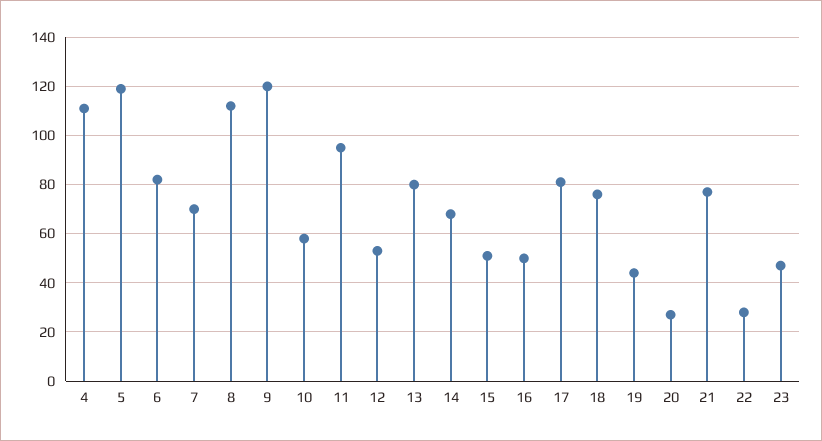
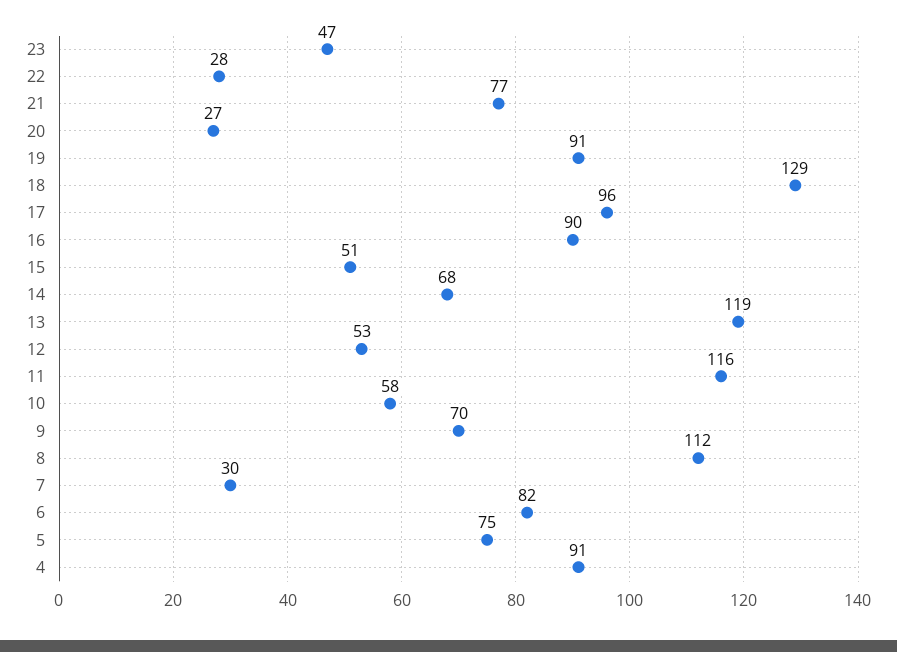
  {
-   "4": 110,
+   "4": 91,
-   "5": 120,
+   "5": 75,
    "6": 82,
-   "7": 70,
+   "7": 30,
    "8": 112,
-   "9": 120,
+   "9": 70,
    "10": 58,
-   "11": 95,
+   "11": 116,
    "12": 53,
-   "13": 80,
+   "13": 119,
    "14": 68,
    "15": 51,
-   "16": 50,
+   "16": 90,
-   "17": 80,
+   "17": 96,
-   "18": 75,
+   "18": 129,
-   "19": 45,
+   "19": 91,
    "20": 27,
    "21": 77,
    "22": 28,
    "23": 47
  }

